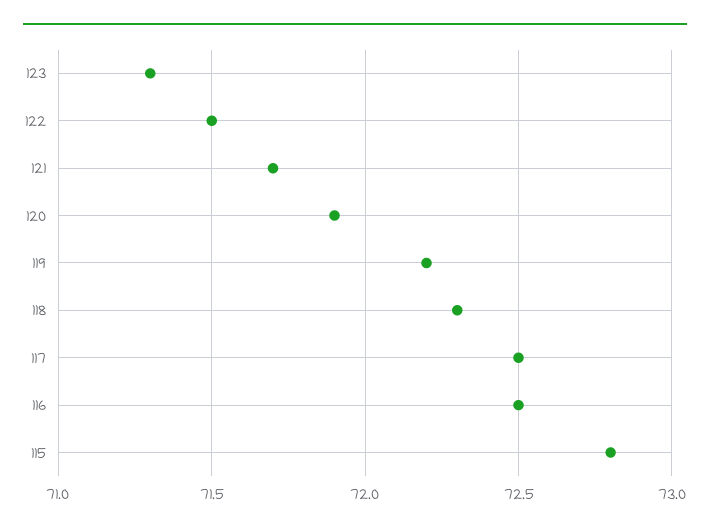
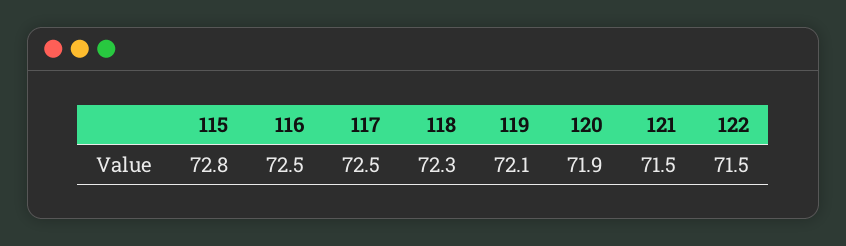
  {
-   "123": 71.3,
    "122": 71.5,
-   "121": 71.7,
+   "121": 71.5,
    "120": 71.9,
-   "119": 72.2,
+   "119": 72.1,
    "118": 72.3,
    "117": 72.5,
    "116": 72.5,
    "115": 72.8
  }

